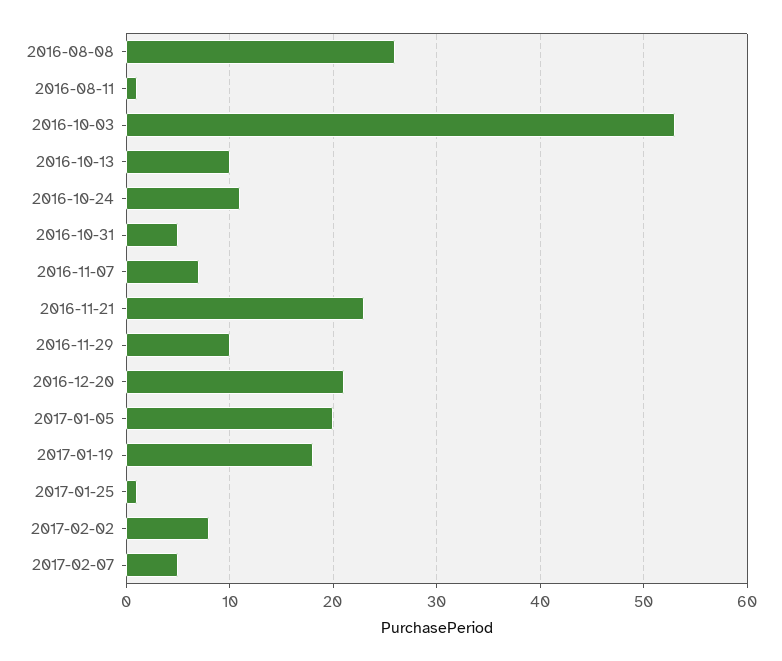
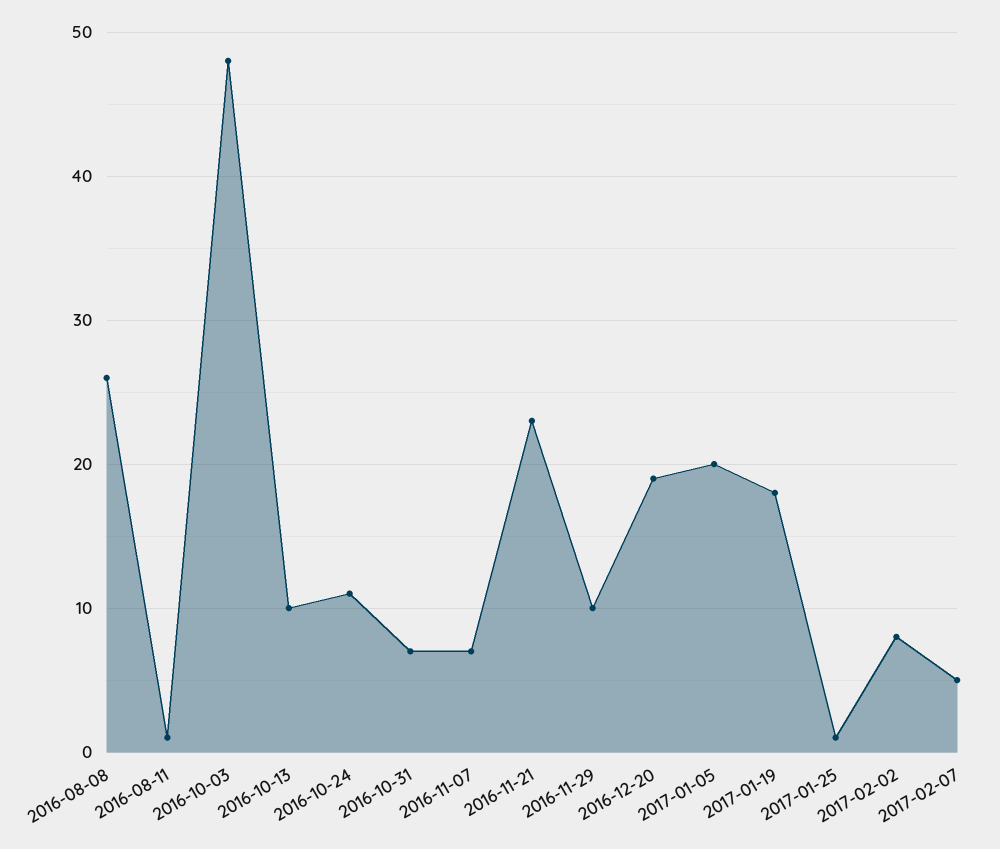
  {
    "2016-08-08": 26,
    "2016-08-11": 1,
-   "2016-10-03": 53,
+   "2016-10-03": 48,
    "2016-10-13": 10,
    "2016-10-24": 11,
-   "2016-10-31": 5,
+   "2016-10-31": 7,
    "2016-11-07": 7,
    "2016-11-21": 23,
    "2016-11-29": 10,
-   "2016-12-20": 21,
+   "2016-12-20": 19,
    "2017-01-05": 20,
    "2017-01-19": 18,
    "2017-01-25": 1,
    "2017-02-02": 8,
    "2017-02-07": 5
  }

